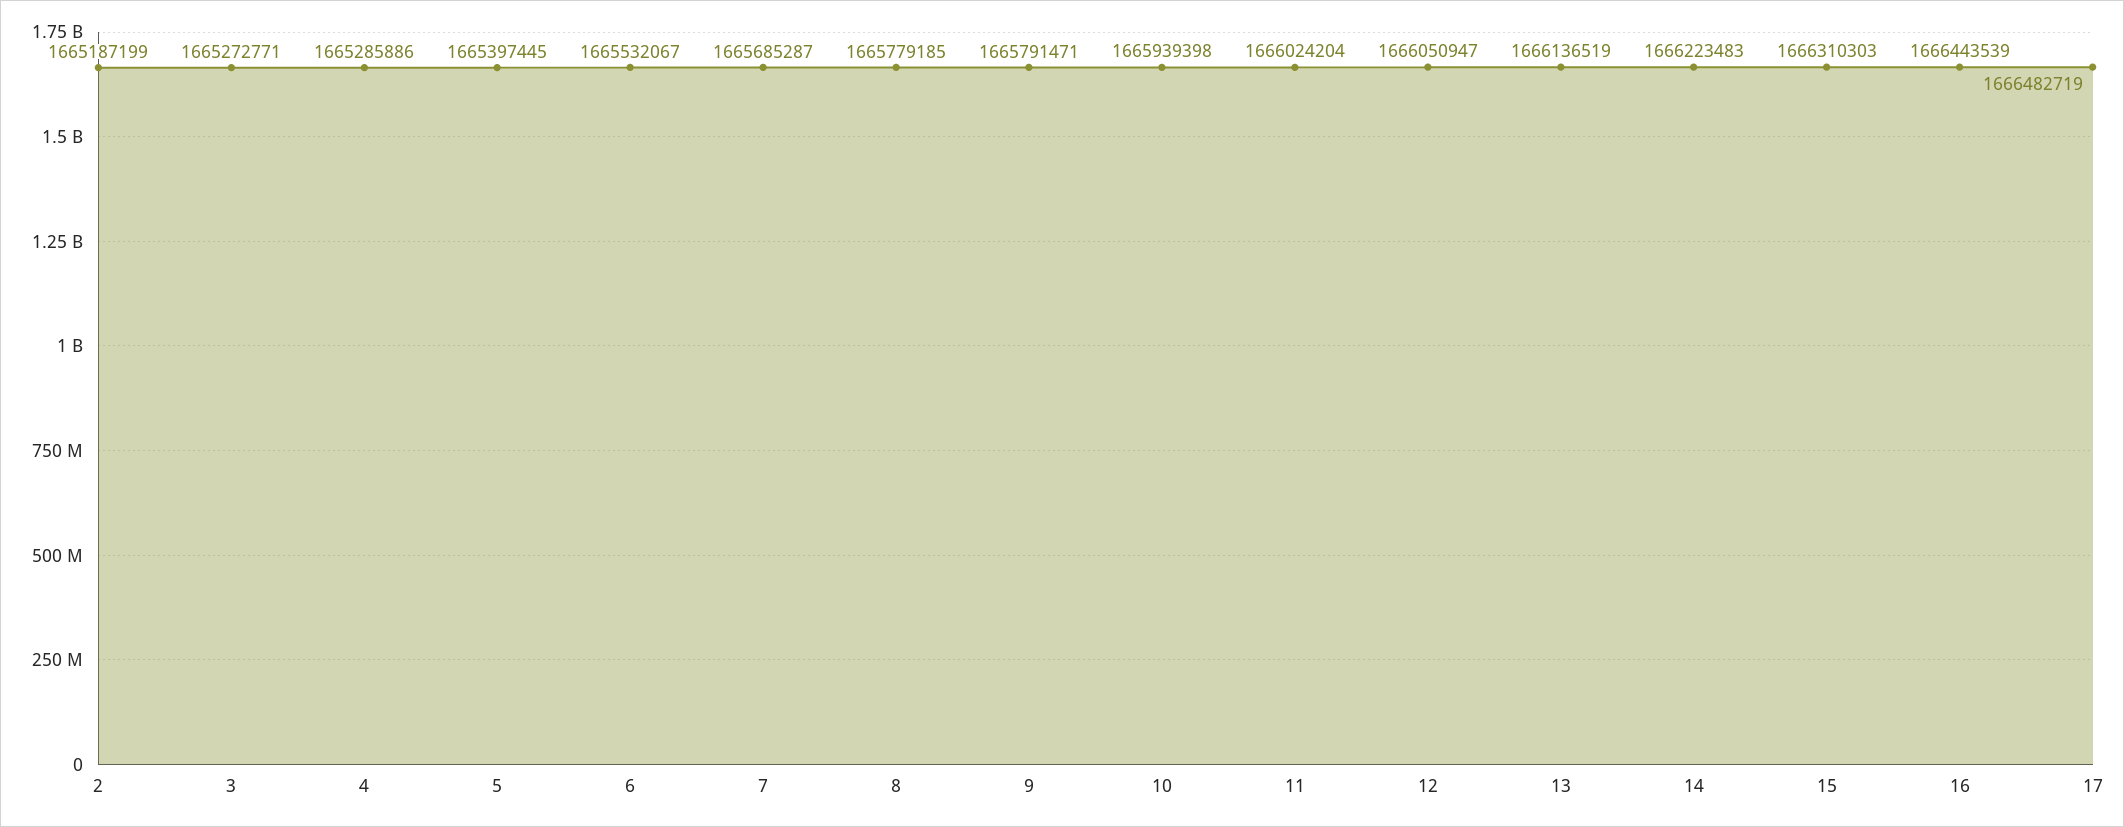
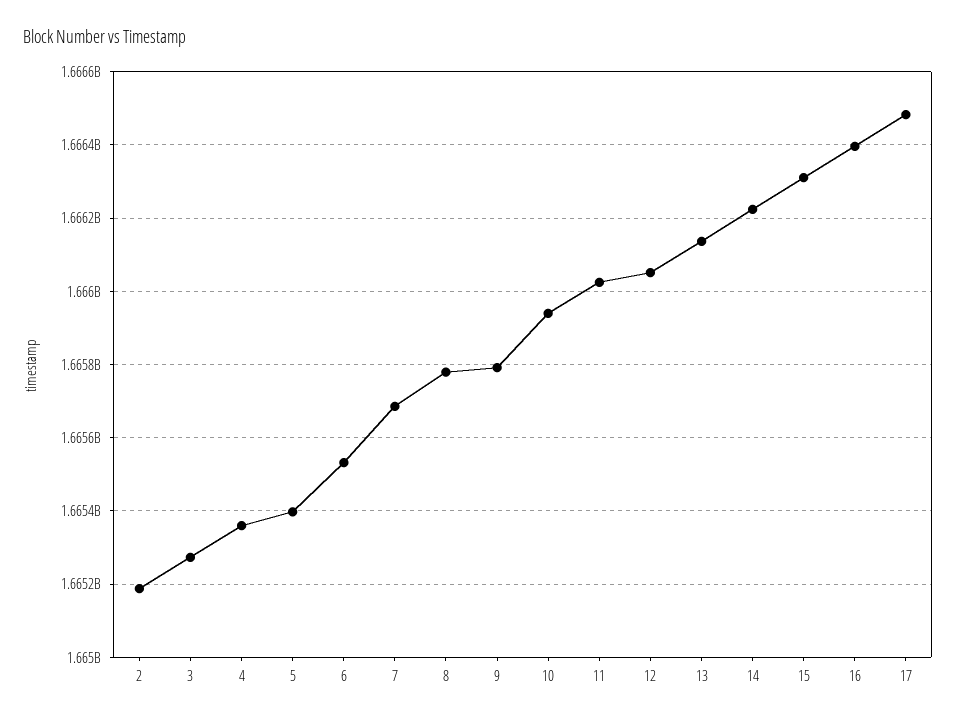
  {
    "2": 1665187199,
    "3": 1665272771,
-   "4": 1665285886,
+   "4": 1665360000,
    "5": 1665397445,
    "6": 1665532067,
    "7": 1665685287,
    "8": 1665779185,
    "9": 1665791471,
    "10": 1665939398,
    "11": 1666024204,
    "12": 1666050947,
    "13": 1666136519,
    "14": 1666223483,
    "15": 1666310303,
-   "16": 1666443539,
+   "16": 1666400000,
    "17": 1666482719
  }

